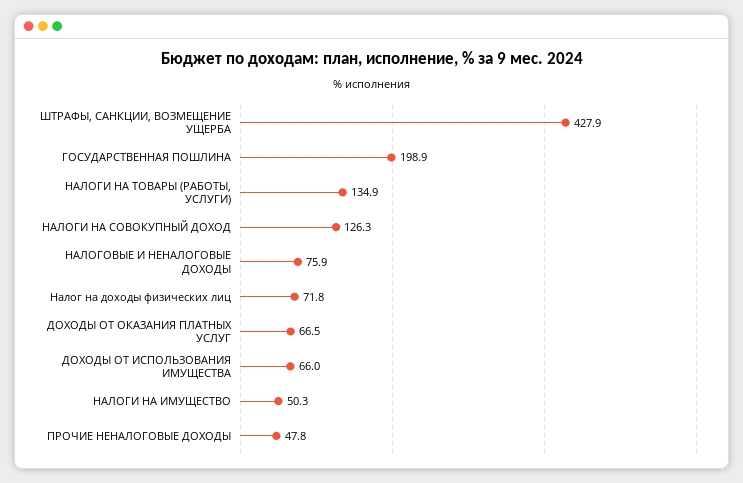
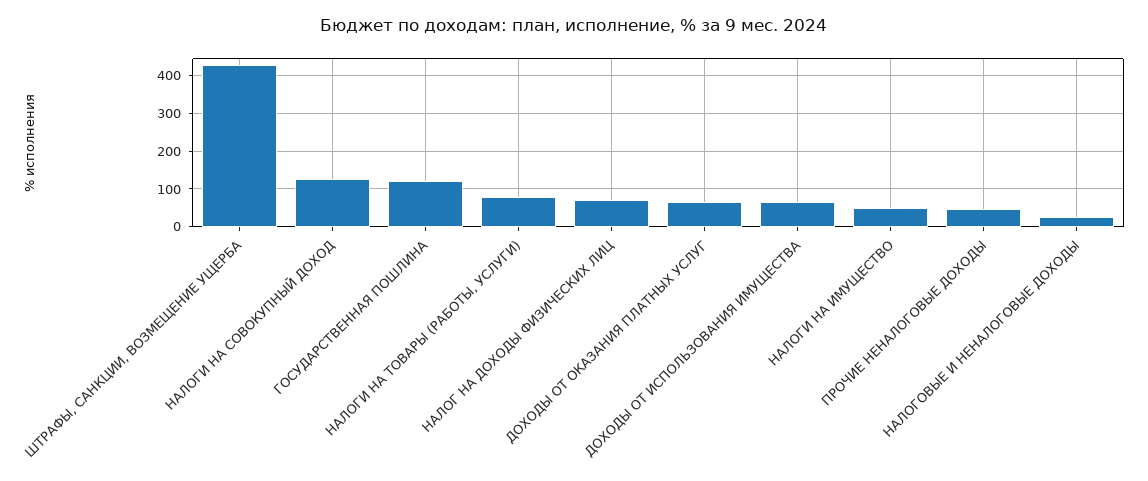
  {
    "ШТРАФЫ, САНКЦИИ, ВОЗМЕЩЕНИЕ УЩЕРБА": 427.9,
-   "ГОСУДАРСТВЕННАЯ ПОШЛИНА": 198.9,
+   "ГОСУДАРСТВЕННАЯ ПОШЛИНА": 120,
-   "НАЛОГИ НА ТОВАРЫ (РАБОТЫ, УСЛУГИ)": 134.9,
+   "НАЛОГИ НА ТОВАРЫ (РАБОТЫ, УСЛУГИ)": 80,
    "НАЛОГИ НА СОВОКУПНЫЙ ДОХОД": 126.3,
-   "НАЛОГОВЫЕ И НЕНАЛОГОВЫЕ ДОХОДЫ": 75.9,
+   "НАЛОГОВЫЕ И НЕНАЛОГОВЫЕ ДОХОДЫ": 20,
    "Налог на доходы физических лиц": 71.8,
    "ДОХОДЫ ОТ ОКАЗАНИЯ ПЛАТНЫХ УСЛУГ": 66.5,
    "ДОХОДЫ ОТ ИСПОЛЬЗОВАНИЯ ИМУЩЕСТВА": 66,
    "НАЛОГИ НА ИМУЩЕСТВО": 50.3,
    "ПРОЧИЕ НЕНАЛОГОВЫЕ ДОХОДЫ": 47.8
  }

